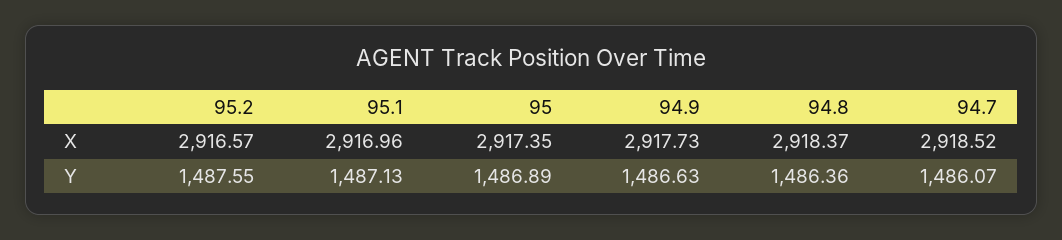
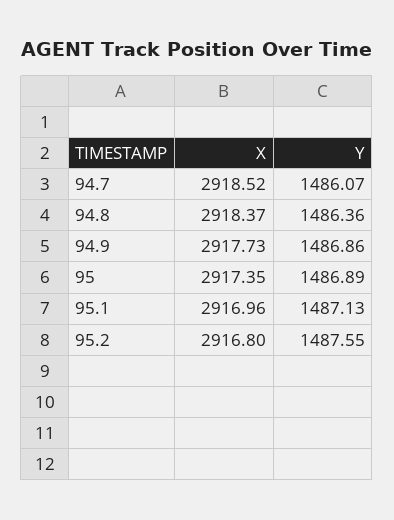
  {
    "95.2": {
-     "X": 2916.57,
+     "X": 2916.8,
      "Y": 1487.55
    },
    "95.1": {
      "X": 2916.96,
      "Y": 1487.13
    },
    "95": {
      "X": 2917.35,
      "Y": 1486.89
    },
    "94.9": {
      "X": 2917.73,
-     "Y": 1486.63
+     "Y": 1486.86
    },
    "94.8": {
      "X": 2918.37,
      "Y": 1486.36
    },
    "94.7": {
      "X": 2918.52,
      "Y": 1486.07
    }
  }

